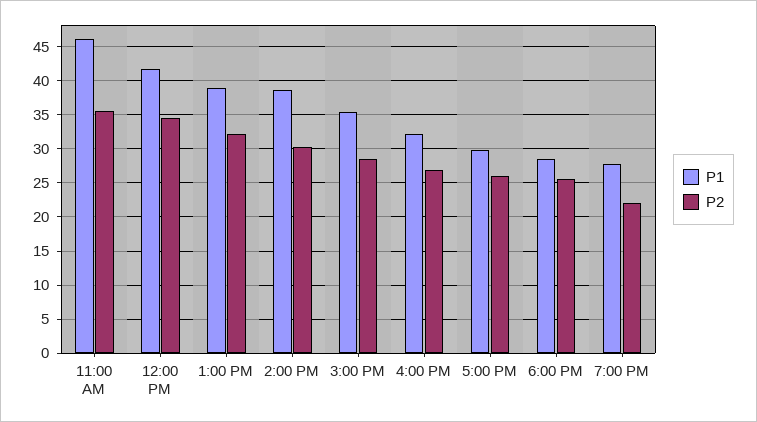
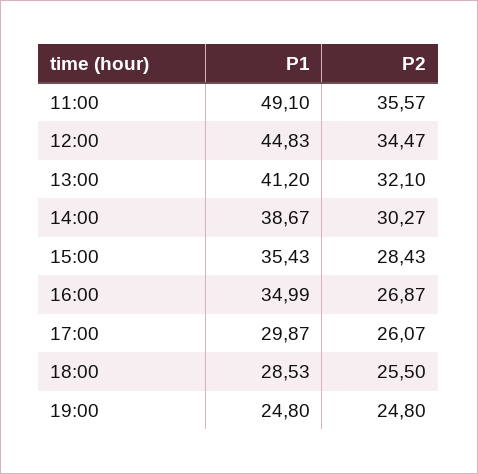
  {
    "P1": {
-     "11:00 AM": 46,
+     "11:00 AM": 49.1,
-     "12:00 PM": 42,
+     "12:00 PM": 44.83,
-     "1:00 PM": 39,
+     "1:00 PM": 41.2,
      "2:00 PM": 38.67,
      "3:00 PM": 35.43,
-     "4:00 PM": 32,
+     "4:00 PM": 34.99,
      "5:00 PM": 29.87,
      "6:00 PM": 28.53,
-     "7:00 PM": 28
+     "7:00 PM": 24.8
    },
    "P2": {
      "11:00 AM": 35.57,
      "12:00 PM": 34.47,
      "1:00 PM": 32.1,
      "2:00 PM": 30.27,
      "3:00 PM": 28.43,
      "4:00 PM": 26.87,
      "5:00 PM": 26.07,
      "6:00 PM": 25.5,
-     "7:00 PM": 22
+     "7:00 PM": 24.8
    }
  }

